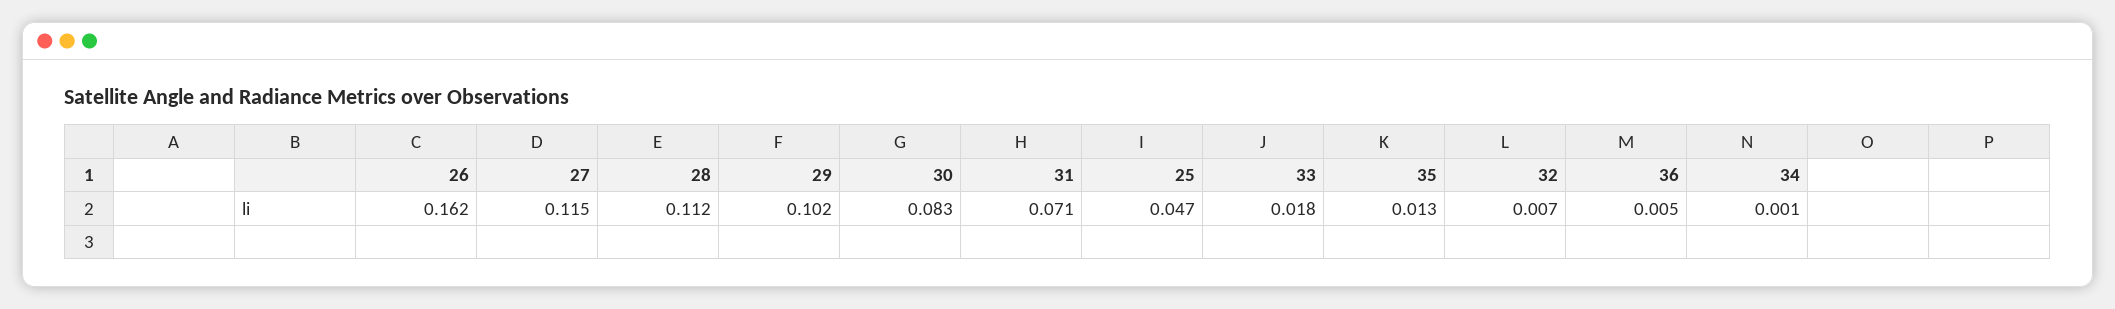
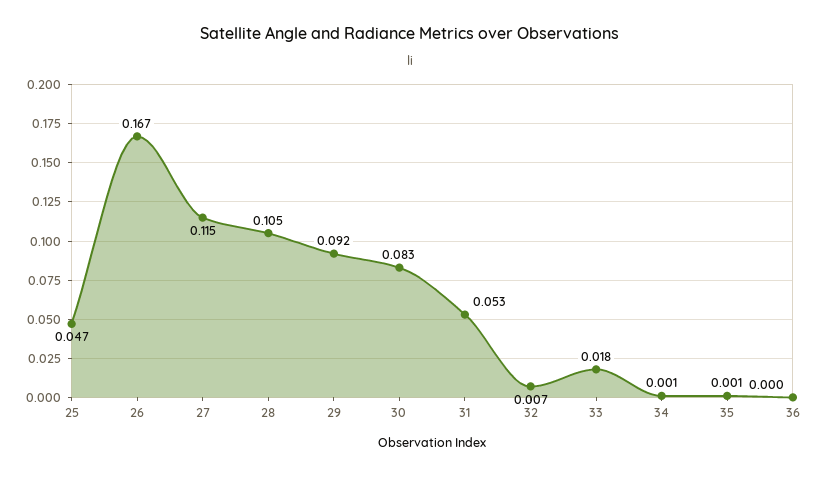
  {
-   "26": 0.162,
+   "26": 0.167,
    "27": 0.115,
-   "28": 0.112,
+   "28": 0.105,
-   "29": 0.102,
+   "29": 0.092,
    "30": 0.083,
-   "31": 0.071,
+   "31": 0.053,
    "25": 0.047,
    "33": 0.018,
-   "35": 0.013,
+   "35": 0.001,
    "32": 0.007,
-   "36": 0.005,
+   "36": 0,
    "34": 0.001
  }

